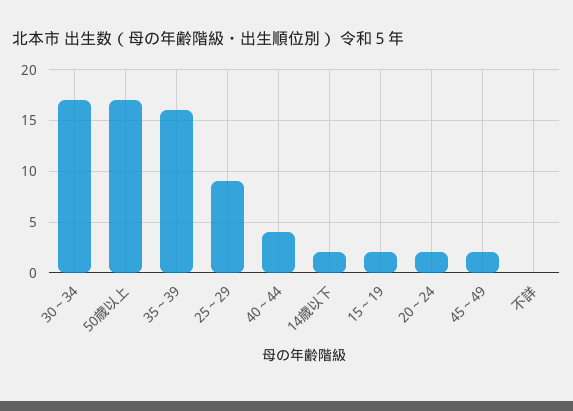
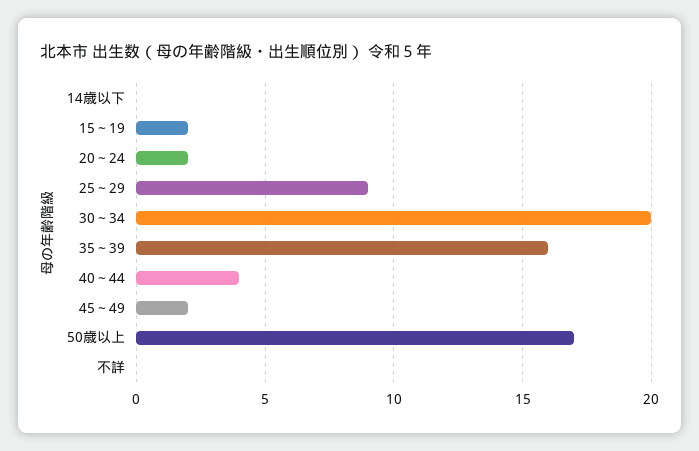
  {
-   "30～34": 17,
+   "30～34": 20,
    "50歳以上": 17,
    "35～39": 16,
    "25～29": 9,
    "40～44": 4,
-   "14歳以下": 2,
+   "14歳以下": 0,
    "15～19": 2,
    "20～24": 2,
    "45～49": 2,
    "不詳": 0
  }

